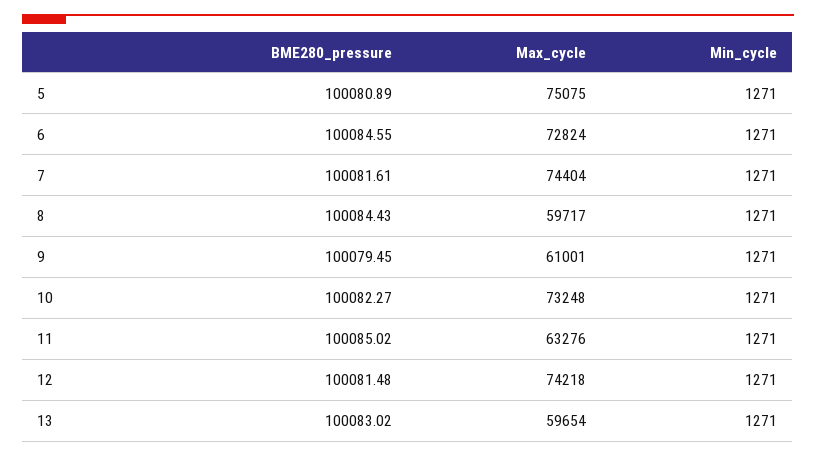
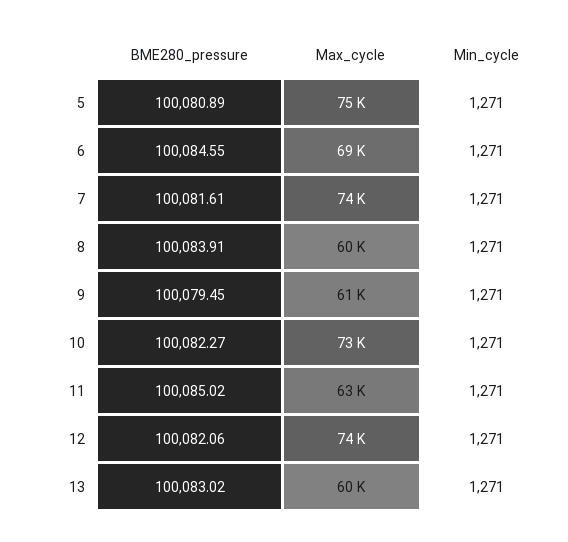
  {
    "BME280_pressure": {
      "5": 100080.89,
      "6": 100084.55,
      "7": 100081.61,
-     "8": 100084.43,
+     "8": 100083.91,
      "9": 100079.45,
      "10": 100082.27,
      "11": 100085.02,
-     "12": 100081.48,
+     "12": 100082.06,
      "13": 100083.02
    },
    "Max_cycle": {
      "5": 75075,
-     "6": 72824,
+     "6": 69000,
      "7": 74404,
      "8": 59717,
      "9": 61001,
      "10": 73248,
      "11": 63276,
      "12": 74218,
      "13": 59654
    },
    "Min_cycle": {
      "5": 1271,
      "6": 1271,
      "7": 1271,
      "8": 1271,
      "9": 1271,
      "10": 1271,
      "11": 1271,
      "12": 1271,
      "13": 1271
    }
  }

